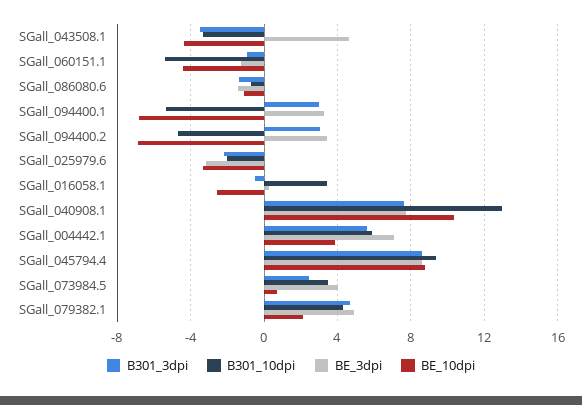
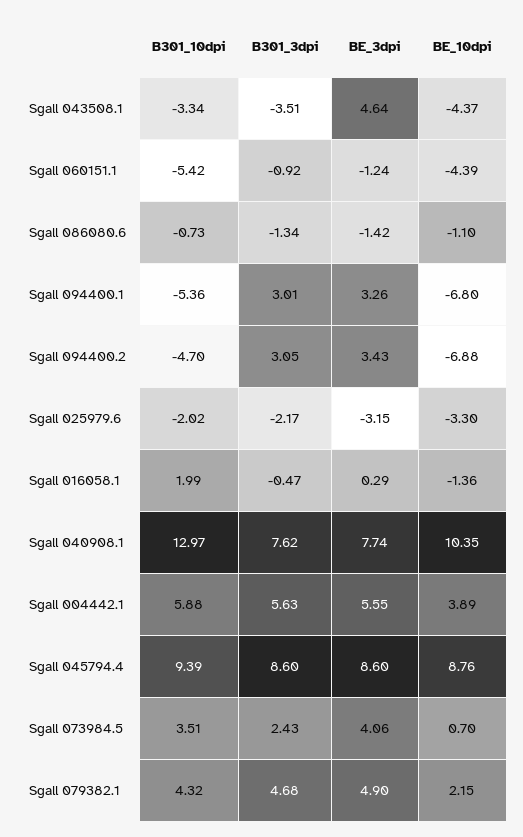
  {
    "B301_3dpi": {
      "SGall_043508.1": -3.51,
      "SGall_060151.1": -0.92,
      "SGall_086080.6": -1.34,
      "SGall_094400.1": 3.01,
      "SGall_094400.2": 3.05,
      "SGall_025979.6": -2.17,
      "SGall_016058.1": -0.47,
      "SGall_040908.1": 7.62,
      "SGall_004442.1": 5.63,
      "SGall_045794.4": 8.6,
      "SGall_073984.5": 2.43,
      "SGall_079382.1": 4.68
    },
    "B301_10dpi": {
      "SGall_043508.1": -3.34,
      "SGall_060151.1": -5.42,
      "SGall_086080.6": -0.73,
      "SGall_094400.1": -5.36,
      "SGall_094400.2": -4.7,
      "SGall_025979.6": -2.02,
-     "SGall_016058.1": 3.5,
+     "SGall_016058.1": 1.99,
      "SGall_040908.1": 12.97,
      "SGall_004442.1": 5.88,
      "SGall_045794.4": 9.39,
      "SGall_073984.5": 3.51,
      "SGall_079382.1": 4.32
    },
    "BE_3dpi": {
      "SGall_043508.1": 4.64,
      "SGall_060151.1": -1.24,
      "SGall_086080.6": -1.42,
      "SGall_094400.1": 3.26,
      "SGall_094400.2": 3.43,
      "SGall_025979.6": -3.15,
      "SGall_016058.1": 0.29,
      "SGall_040908.1": 7.74,
-     "SGall_004442.1": 7,
+     "SGall_004442.1": 5.55,
      "SGall_045794.4": 8.6,
      "SGall_073984.5": 4.06,
      "SGall_079382.1": 4.9
    },
    "BE_10dpi": {
      "SGall_043508.1": -4.37,
      "SGall_060151.1": -4.39,
      "SGall_086080.6": -1.1,
      "SGall_094400.1": -6.8,
      "SGall_094400.2": -6.88,
      "SGall_025979.6": -3.3,
-     "SGall_016058.1": -2.5,
+     "SGall_016058.1": -1.36,
      "SGall_040908.1": 10.35,
      "SGall_004442.1": 3.89,
      "SGall_045794.4": 8.76,
      "SGall_073984.5": 0.7,
      "SGall_079382.1": 2.15
    }
  }

